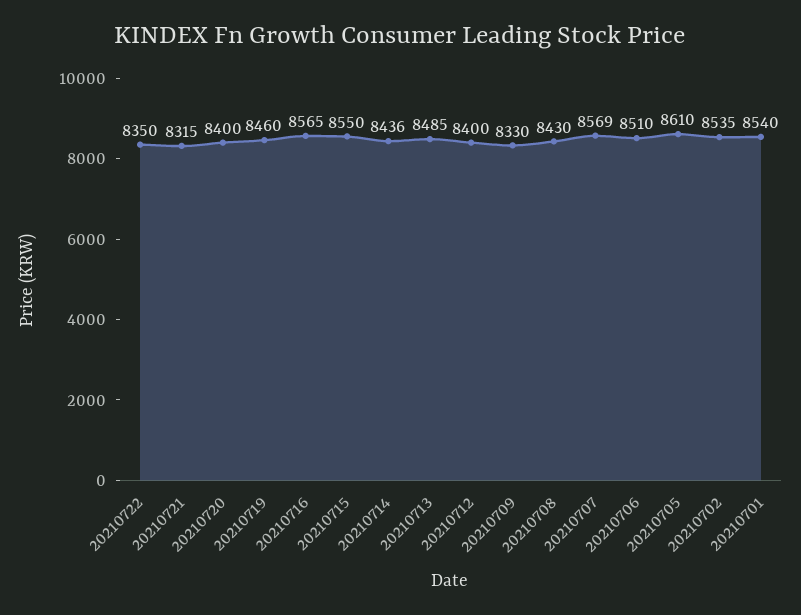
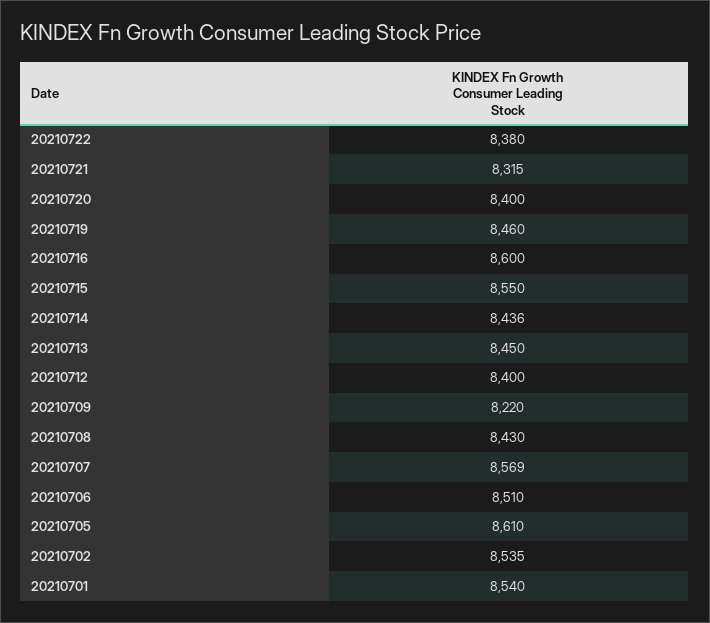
  {
-   "20210722": 8350,
+   "20210722": 8380,
    "20210721": 8315,
    "20210720": 8400,
    "20210719": 8460,
-   "20210716": 8565,
+   "20210716": 8600,
    "20210715": 8550,
    "20210714": 8436,
-   "20210713": 8485,
+   "20210713": 8450,
    "20210712": 8400,
-   "20210709": 8330,
+   "20210709": 8220,
    "20210708": 8430,
    "20210707": 8569,
    "20210706": 8510,
    "20210705": 8610,
    "20210702": 8535,
    "20210701": 8540
  }

